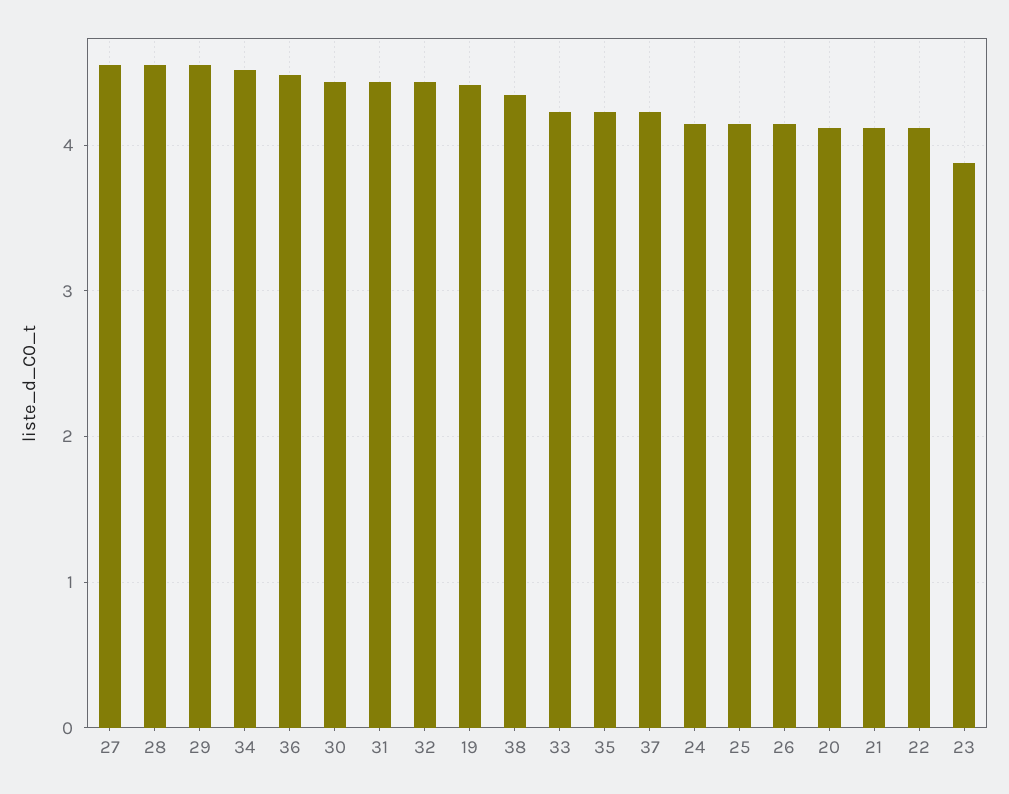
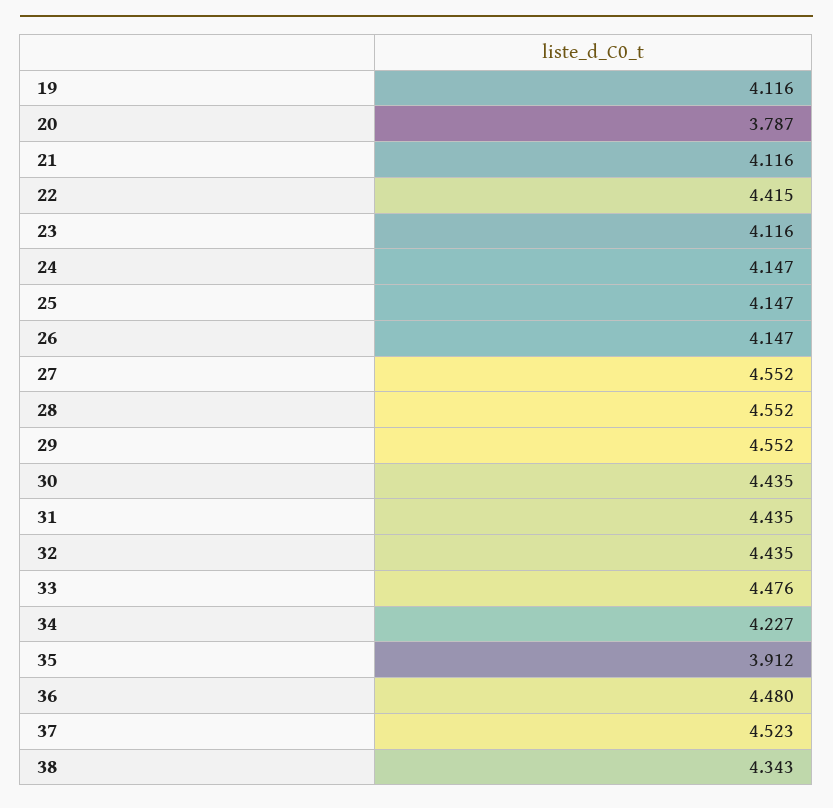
  {
    "27": 4.552,
    "28": 4.552,
    "29": 4.552,
-   "34": 4.5,
+   "34": 4.227,
    "36": 4.48,
    "30": 4.435,
    "31": 4.435,
    "32": 4.435,
-   "19": 4.4,
+   "19": 4.116,
    "38": 4.343,
-   "33": 4.2,
+   "33": 4.476,
-   "35": 4.2,
+   "35": 3.912,
-   "37": 4.2,
+   "37": 4.523,
    "24": 4.147,
    "25": 4.147,
    "26": 4.147,
-   "20": 4.1,
+   "20": 3.787,
    "21": 4.116,
-   "22": 4.1,
+   "22": 4.415,
-   "23": 3.9
+   "23": 4.116
  }

